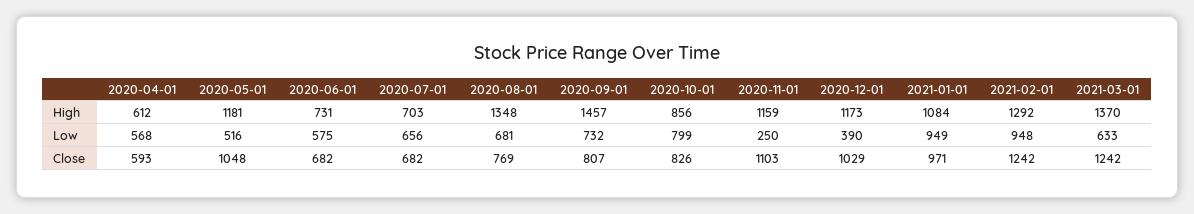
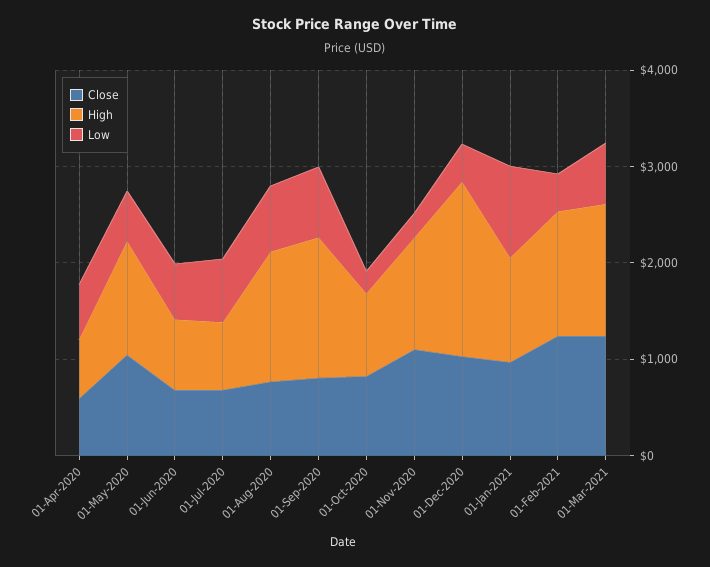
  {
    "High": {
      "2020-04-01": 612,
      "2020-05-01": 1181,
      "2020-06-01": 731,
      "2020-07-01": 703,
      "2020-08-01": 1348,
      "2020-09-01": 1457,
      "2020-10-01": 856,
      "2020-11-01": 1159,
-     "2020-12-01": 1173,
+     "2020-12-01": 1800,
      "2021-01-01": 1084,
      "2021-02-01": 1292,
      "2021-03-01": 1370
    },
    "Low": {
      "2020-04-01": 568,
      "2020-05-01": 516,
      "2020-06-01": 575,
      "2020-07-01": 656,
      "2020-08-01": 681,
      "2020-09-01": 732,
-     "2020-10-01": 799,
+     "2020-10-01": 200,
      "2020-11-01": 250,
      "2020-12-01": 390,
      "2021-01-01": 949,
-     "2021-02-01": 948,
+     "2021-02-01": 400,
      "2021-03-01": 633
    },
    "Close": {
      "2020-04-01": 593,
      "2020-05-01": 1048,
      "2020-06-01": 682,
      "2020-07-01": 682,
      "2020-08-01": 769,
      "2020-09-01": 807,
      "2020-10-01": 826,
      "2020-11-01": 1103,
      "2020-12-01": 1029,
      "2021-01-01": 971,
      "2021-02-01": 1242,
      "2021-03-01": 1242
    }
  }

